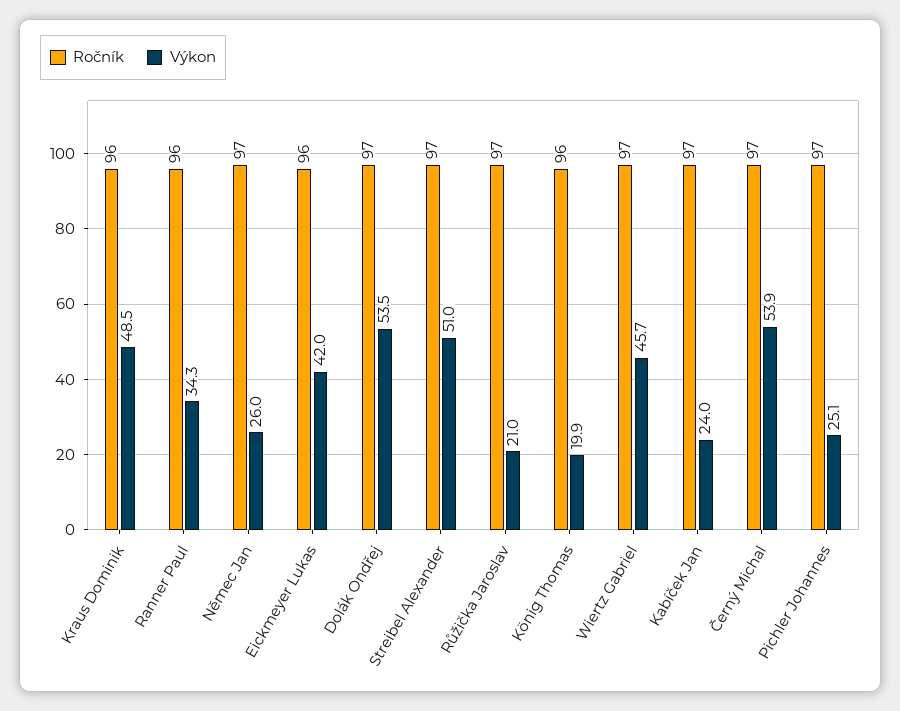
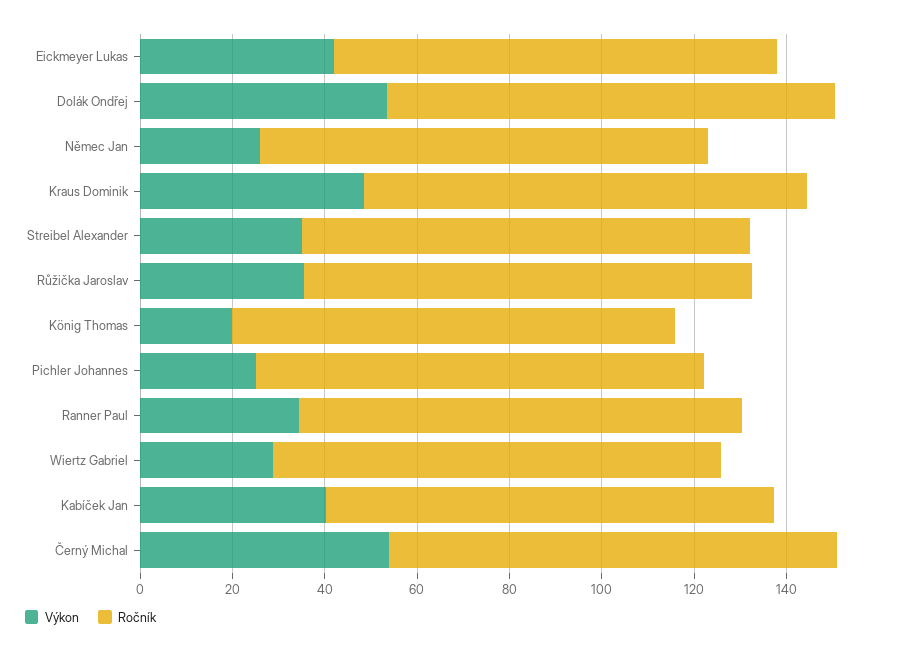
  {
    "Ročník": {
      "Kraus Dominik": 96,
      "Ranner Paul": 96,
      "Němec Jan": 97,
      "Eickmeyer Lukas": 96,
      "Dolák Ondřej": 97,
      "Streibel Alexander": 97,
      "Růžička Jaroslav": 97,
      "König Thomas": 96,
      "Wiertz Gabriel": 97,
      "Kabíček Jan": 97,
      "Černý Michal": 97,
      "Pichler Johannes": 97
    },
    "Výkon": {
      "Kraus Dominik": 48.5,
      "Ranner Paul": 34.3,
      "Němec Jan": 26,
      "Eickmeyer Lukas": 42,
      "Dolák Ondřej": 53.5,
-     "Streibel Alexander": 51,
+     "Streibel Alexander": 35,
-     "Růžička Jaroslav": 21,
+     "Růžička Jaroslav": 35,
      "König Thomas": 19.9,
-     "Wiertz Gabriel": 45.7,
+     "Wiertz Gabriel": 30,
-     "Kabíček Jan": 24,
+     "Kabíček Jan": 40,
      "Černý Michal": 53.9,
      "Pichler Johannes": 25.1
    }
  }

